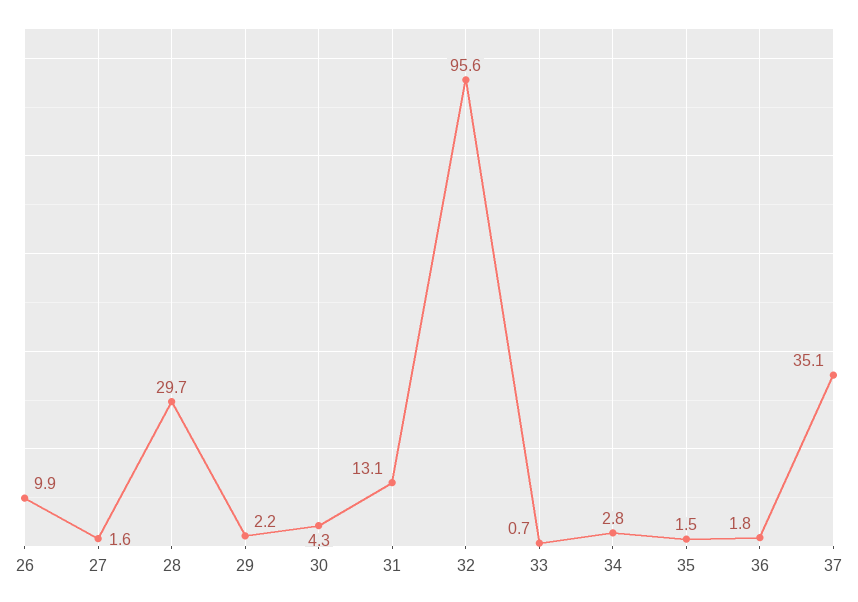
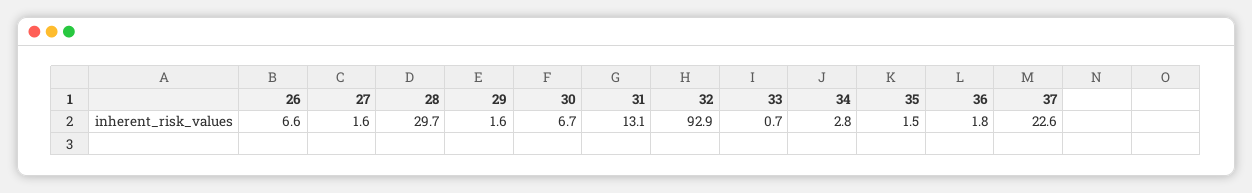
  {
-   "26": 9.9,
+   "26": 6.6,
    "27": 1.6,
    "28": 29.7,
-   "29": 2.2,
+   "29": 1.6,
-   "30": 4.3,
+   "30": 6.7,
    "31": 13.1,
-   "32": 95.6,
+   "32": 92.9,
    "33": 0.7,
    "34": 2.8,
    "35": 1.5,
    "36": 1.8,
-   "37": 35.1
+   "37": 22.6
  }

